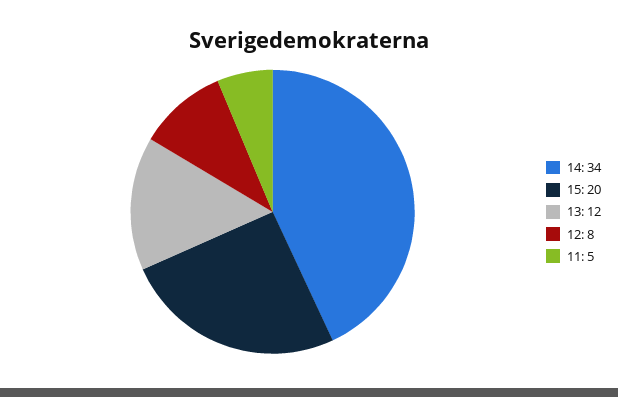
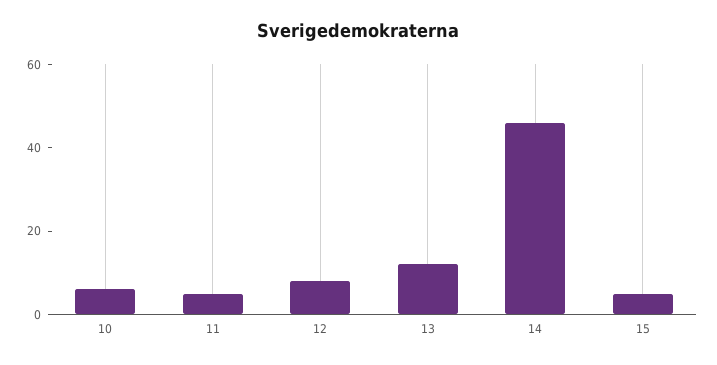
  {
-   "14": 34,
+   "14": 45,
-   "15": 20,
+   "15": 5,
    "13": 12,
    "12": 8,
-   "11": 5
+   "11": 5,
+   "10": 5
  }

